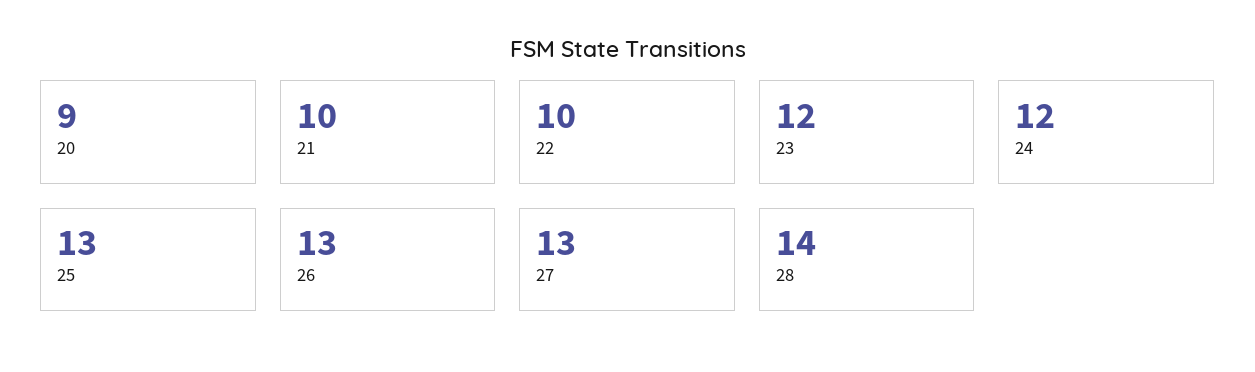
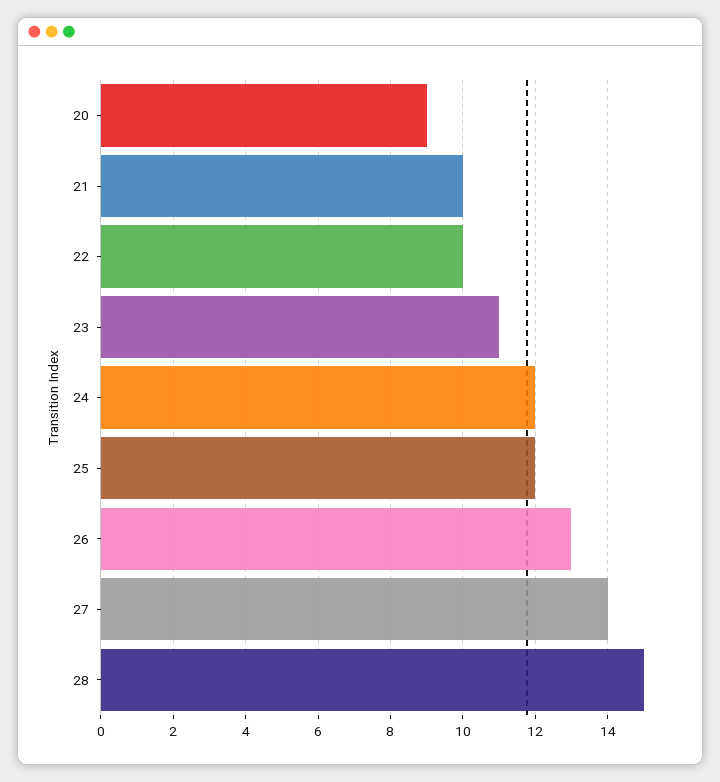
  {
    "20": 9,
    "21": 10,
    "22": 10,
-   "23": 12,
+   "23": 11,
    "24": 12,
-   "25": 13,
+   "25": 12,
    "26": 13,
-   "27": 13,
+   "27": 14,
-   "28": 14
+   "28": 15
  }

